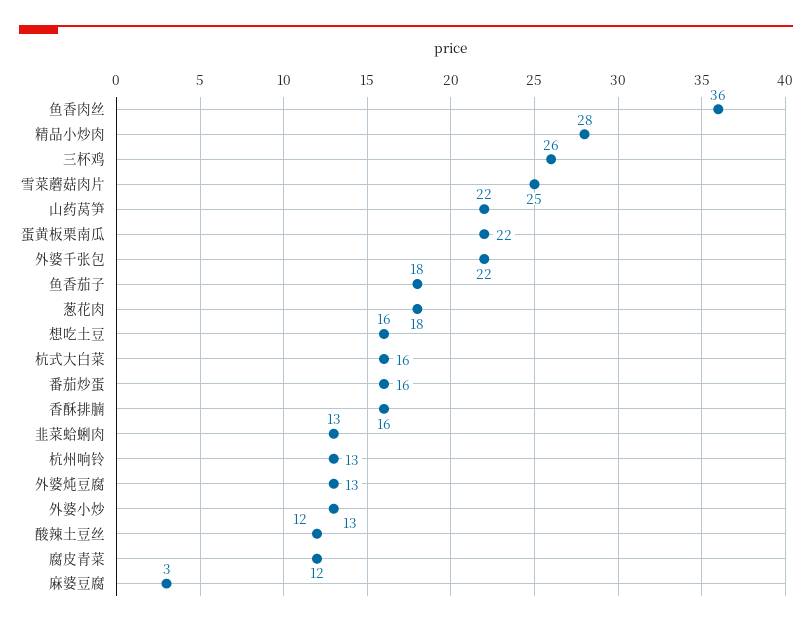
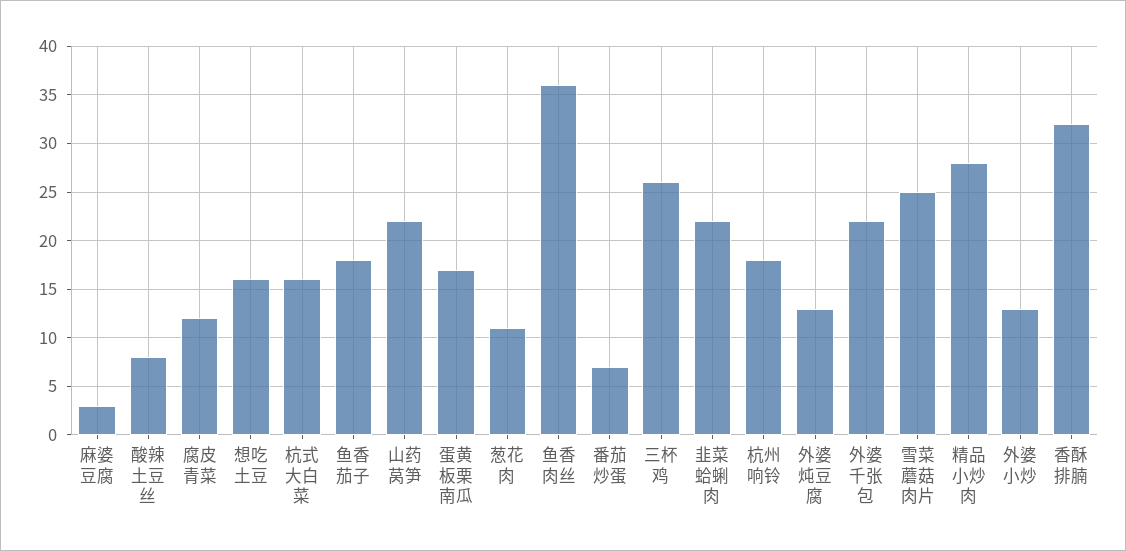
  {
    "鱼香肉丝": 36,
    "精品小炒肉": 28,
    "三杯鸡": 26,
    "雪菜蘑菇肉片": 25,
    "山药莴笋": 22,
-   "蛋黄板栗南瓜": 22,
+   "蛋黄板栗南瓜": 17,
    "外婆千张包": 22,
    "鱼香茄子": 18,
-   "葱花肉": 18,
+   "葱花肉": 11,
    "想吃土豆": 16,
    "杭式大白菜": 16,
-   "番茄炒蛋": 16,
+   "番茄炒蛋": 7,
-   "香酥排腩": 16,
+   "香酥排腩": 32,
-   "韭菜蛤蜊肉": 13,
+   "韭菜蛤蜊肉": 22,
-   "杭州响铃": 13,
+   "杭州响铃": 18,
    "外婆炖豆腐": 13,
    "外婆小炒": 13,
-   "酸辣土豆丝": 12,
+   "酸辣土豆丝": 8,
    "腐皮青菜": 12,
    "麻婆豆腐": 3
  }

